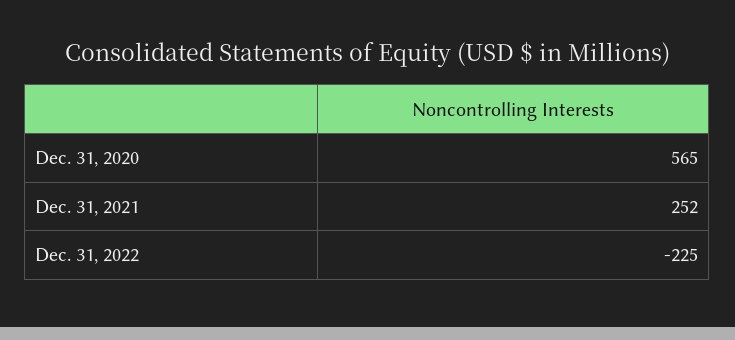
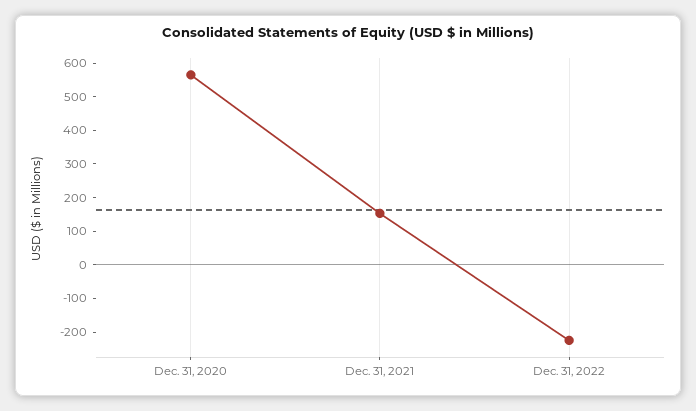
  {
    "Dec. 31, 2020": 565,
-   "Dec. 31, 2021": 252,
+   "Dec. 31, 2021": 150,
    "Dec. 31, 2022": -225
  }

